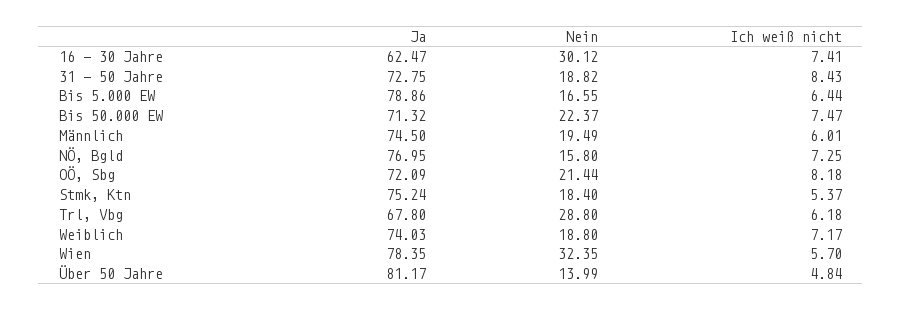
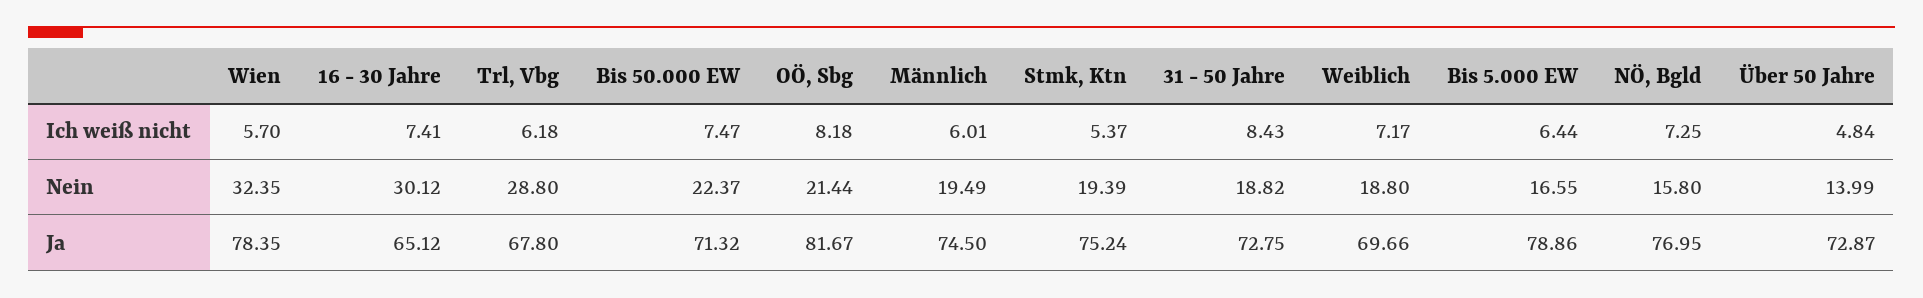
  {
    "Ja": {
-     "16 - 30 Jahre": 62.47,
+     "16 - 30 Jahre": 65.12,
      "31 - 50 Jahre": 72.75,
      "Bis 5.000 EW": 78.86,
      "Bis 50.000 EW": 71.32,
      "Männlich": 74.5,
      "NÖ, Bgld": 76.95,
-     "OÖ, Sbg": 72.09,
+     "OÖ, Sbg": 81.67,
      "Stmk, Ktn": 75.24,
      "Trl, Vbg": 67.8,
-     "Weiblich": 74.03,
+     "Weiblich": 69.66,
      "Wien": 78.35,
-     "Über 50 Jahre": 81.17
+     "Über 50 Jahre": 72.87
    },
    "Nein": {
      "16 - 30 Jahre": 30.12,
      "31 - 50 Jahre": 18.82,
      "Bis 5.000 EW": 16.55,
      "Bis 50.000 EW": 22.37,
      "Männlich": 19.49,
      "NÖ, Bgld": 15.8,
      "OÖ, Sbg": 21.44,
-     "Stmk, Ktn": 18.4,
+     "Stmk, Ktn": 19.39,
      "Trl, Vbg": 28.8,
      "Weiblich": 18.8,
      "Wien": 32.35,
      "Über 50 Jahre": 13.99
    },
    "Ich weiß nicht": {
      "16 - 30 Jahre": 7.41,
      "31 - 50 Jahre": 8.43,
      "Bis 5.000 EW": 6.44,
      "Bis 50.000 EW": 7.47,
      "Männlich": 6.01,
      "NÖ, Bgld": 7.25,
      "OÖ, Sbg": 8.18,
      "Stmk, Ktn": 5.37,
      "Trl, Vbg": 6.18,
      "Weiblich": 7.17,
      "Wien": 5.7,
      "Über 50 Jahre": 4.84
    }
  }

